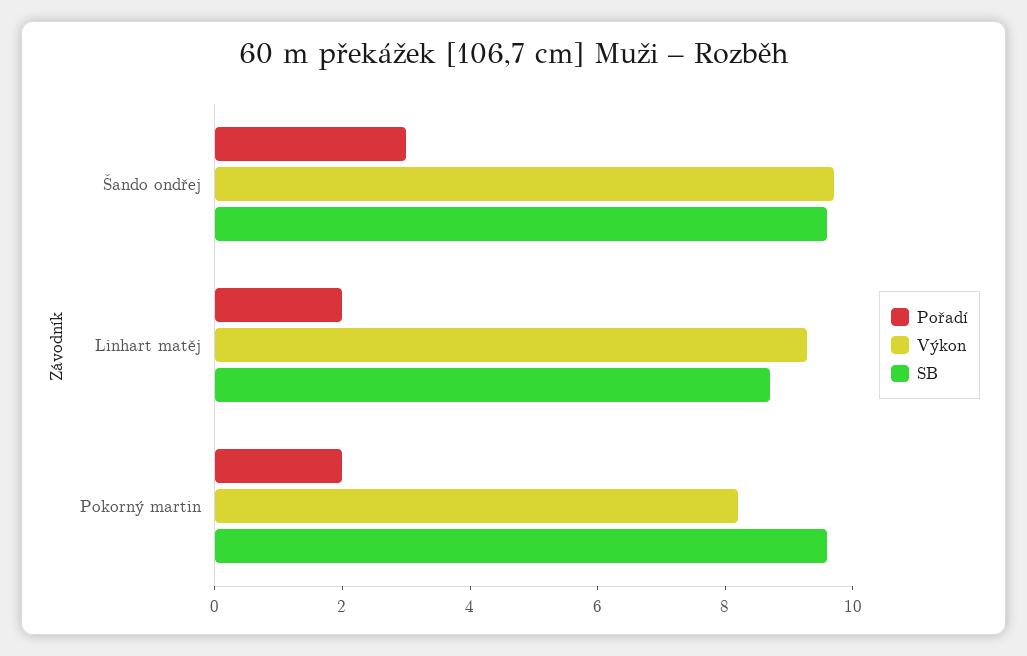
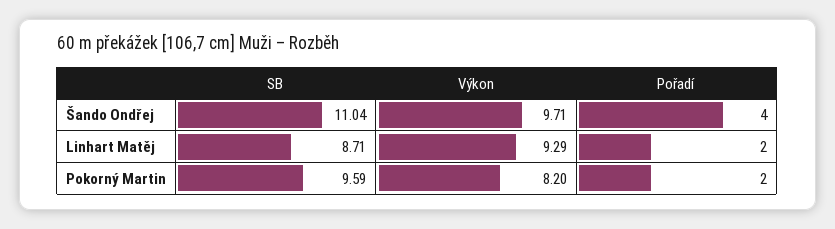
  {
    "Pořadí": {
-     "Šando ondřej": 3,
+     "Šando ondřej": 4,
      "Linhart matěj": 2,
      "Pokorný martin": 2
    },
    "Výkon": {
      "Šando ondřej": 9.71,
      "Linhart matěj": 9.29,
      "Pokorný martin": 8.2
    },
    "SB": {
-     "Šando ondřej": 9.5,
+     "Šando ondřej": 11.04,
      "Linhart matěj": 8.71,
      "Pokorný martin": 9.59
    }
  }

